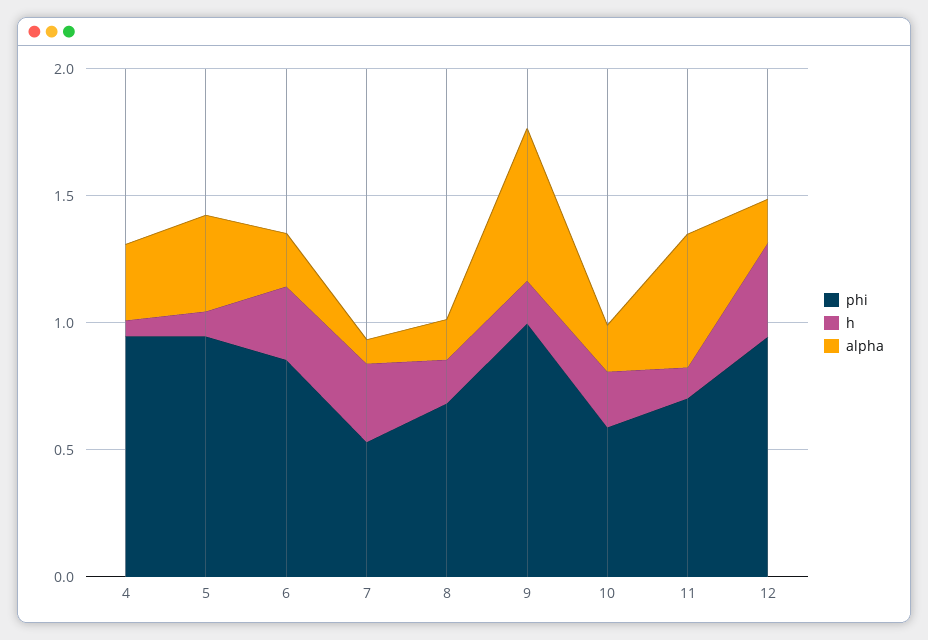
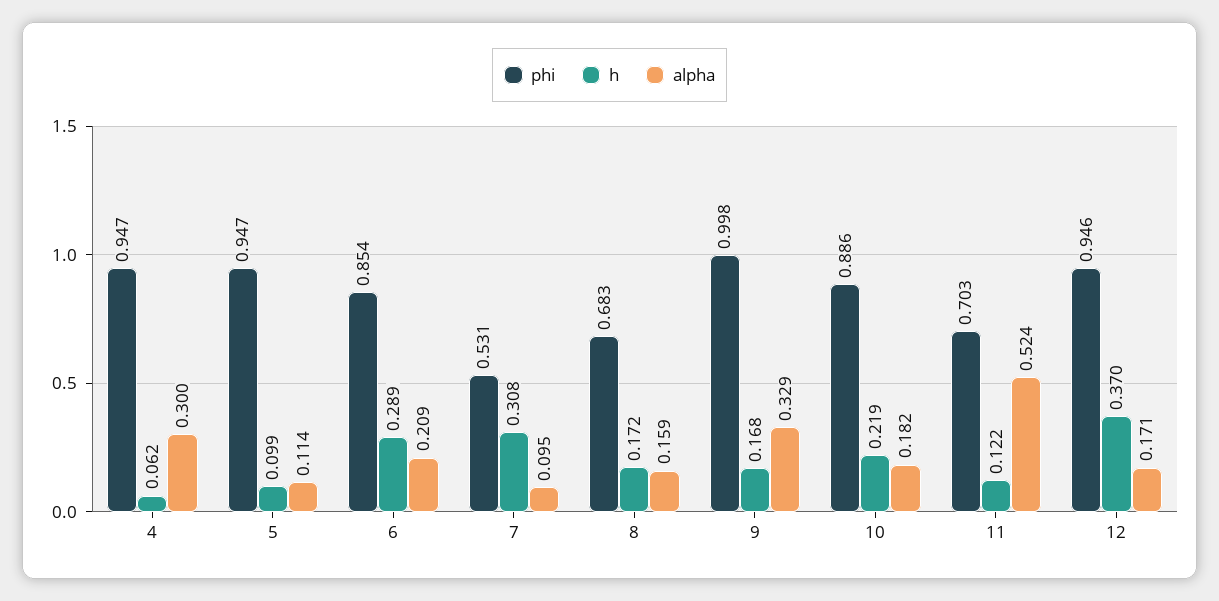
  {
    "phi": {
      "4": 0.947,
      "5": 0.947,
      "6": 0.854,
      "7": 0.531,
      "8": 0.683,
      "9": 0.998,
-     "10": 0.6,
+     "10": 0.886,
      "11": 0.703,
      "12": 0.946
    },
    "h": {
      "4": 0.062,
      "5": 0.099,
      "6": 0.289,
      "7": 0.308,
      "8": 0.172,
      "9": 0.168,
      "10": 0.219,
      "11": 0.122,
      "12": 0.37
    },
    "alpha": {
      "4": 0.3,
-     "5": 0.4,
+     "5": 0.114,
      "6": 0.209,
      "7": 0.095,
      "8": 0.159,
-     "9": 0.6,
+     "9": 0.329,
      "10": 0.182,
      "11": 0.524,
      "12": 0.171
    }
  }

